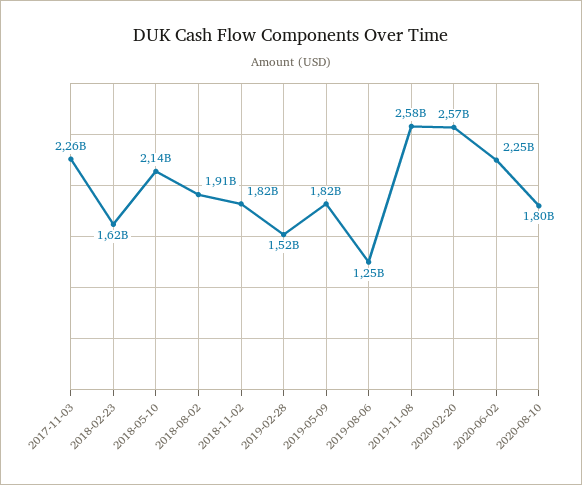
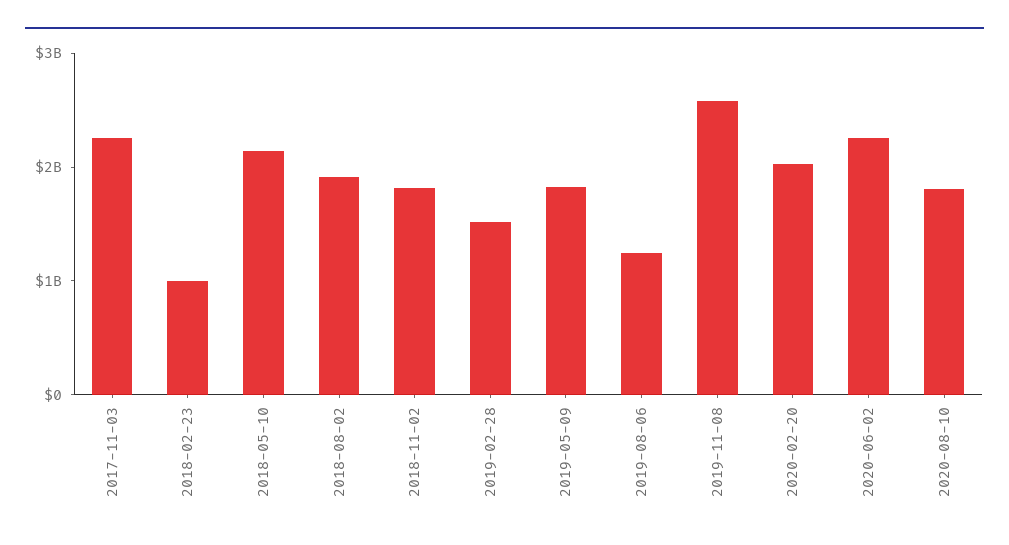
  {
    "2017-11-03": 2260000000,
-   "2018-02-23": 1620000000,
+   "2018-02-23": 1000000000,
    "2018-05-10": 2140000000,
    "2018-08-02": 1910000000,
    "2018-11-02": 1820000000,
    "2019-02-28": 1520000000,
    "2019-05-09": 1820000000,
    "2019-08-06": 1250000000,
    "2019-11-08": 2580000000,
-   "2020-02-20": 2570000000,
+   "2020-02-20": 2000000000,
    "2020-06-02": 2250000000,
    "2020-08-10": 1800000000
  }

